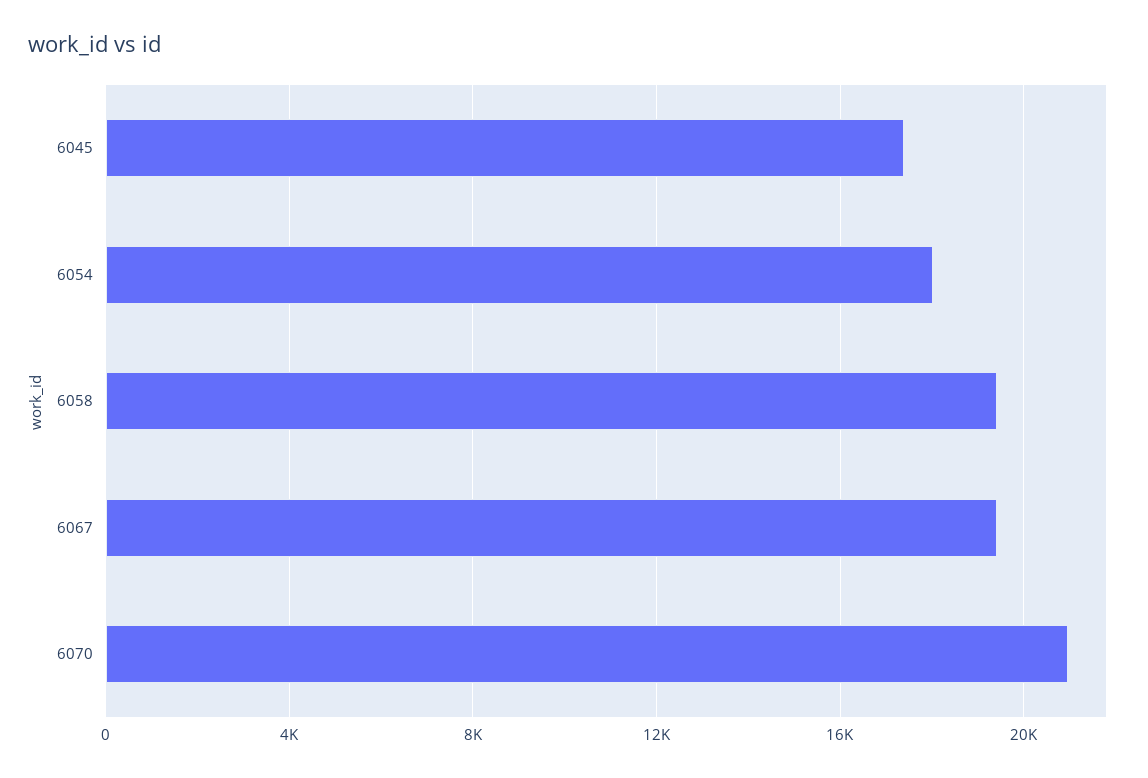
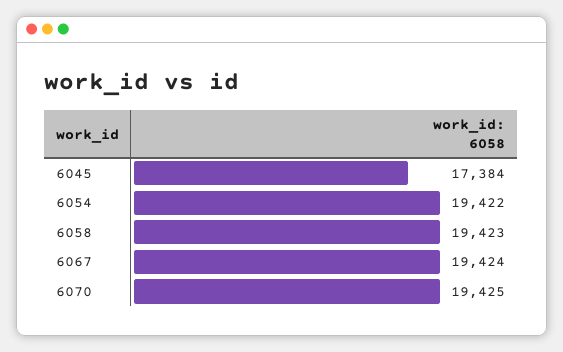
  {
    "6045": 17384,
-   "6054": 18000,
+   "6054": 19422,
    "6058": 19423,
    "6067": 19424,
-   "6070": 21000
+   "6070": 19425
  }

